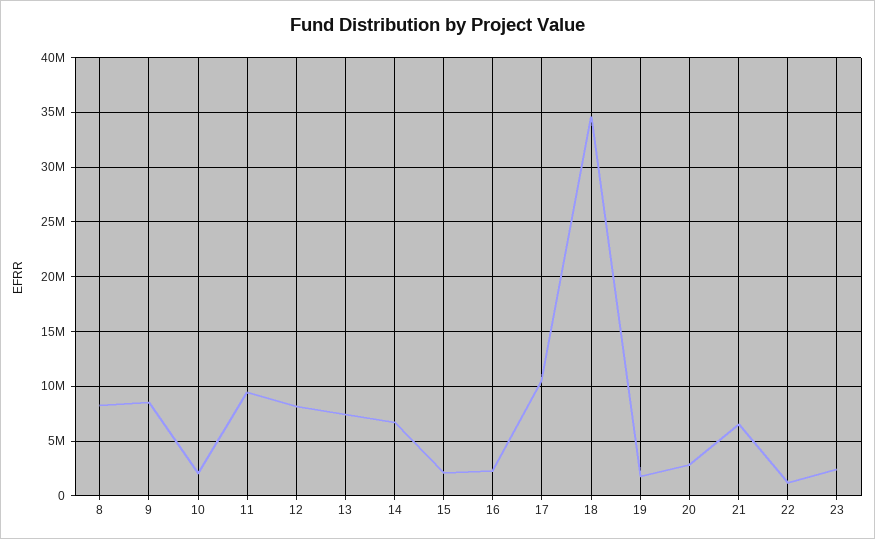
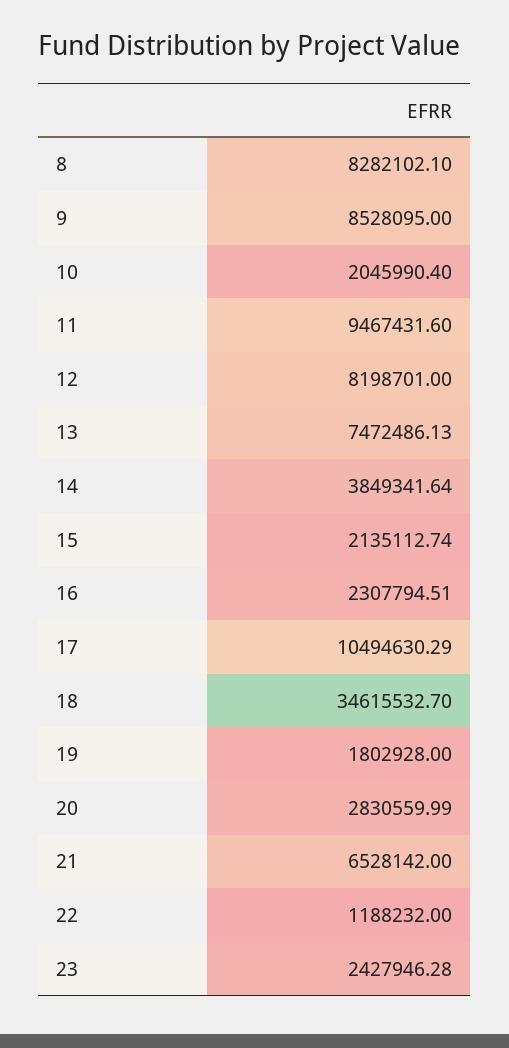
  {
    "8": 8282102.1,
    "9": 8528095,
    "10": 2045990.4,
    "11": 9467431.6,
    "12": 8198701,
    "13": 7472486.13,
-   "14": 7000000,
+   "14": 3849341.64,
    "15": 2135112.74,
    "16": 2307794.51,
    "17": 10494630.29,
    "18": 34615532.7,
    "19": 1802928,
    "20": 2830559.99,
    "21": 6528142,
    "22": 1188232,
    "23": 2427946.28
  }

